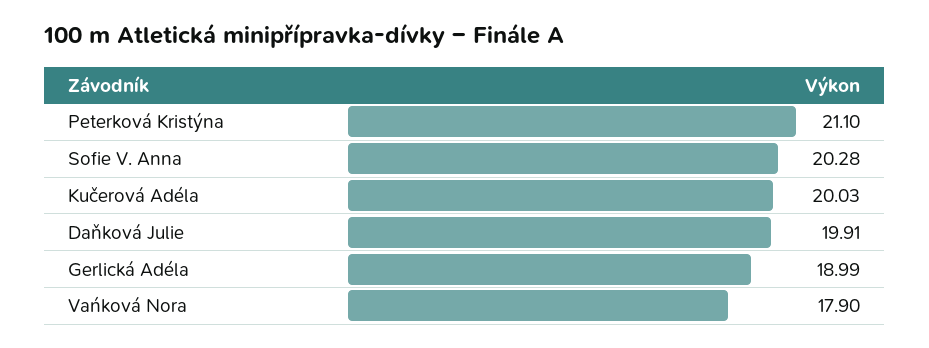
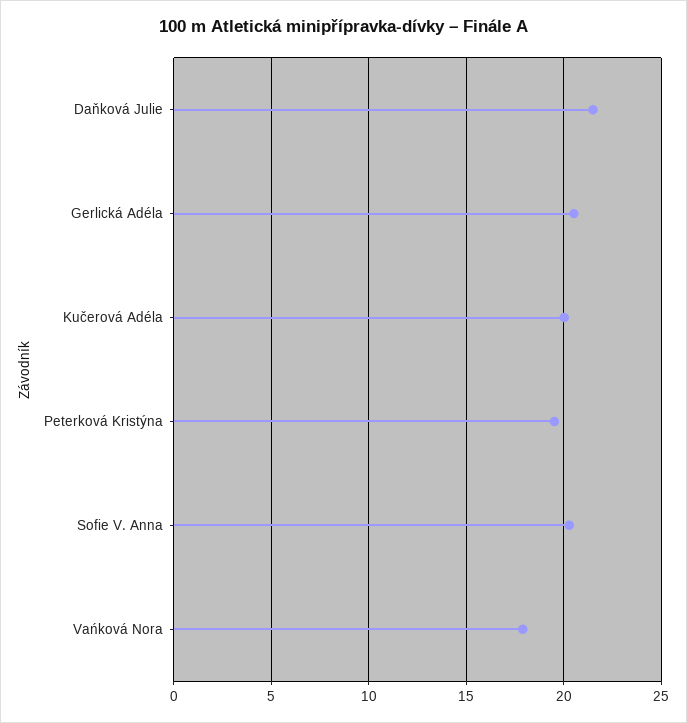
  {
-   "Peterková Kristýna": 21.1,
+   "Peterková Kristýna": 19.5,
    "Sofie V. Anna": 20.28,
    "Kučerová Adéla": 20.03,
-   "Daňková Julie": 19.91,
+   "Daňková Julie": 21.5,
-   "Gerlická Adéla": 18.99,
+   "Gerlická Adéla": 20.5,
    "Vańková Nora": 17.9
  }

